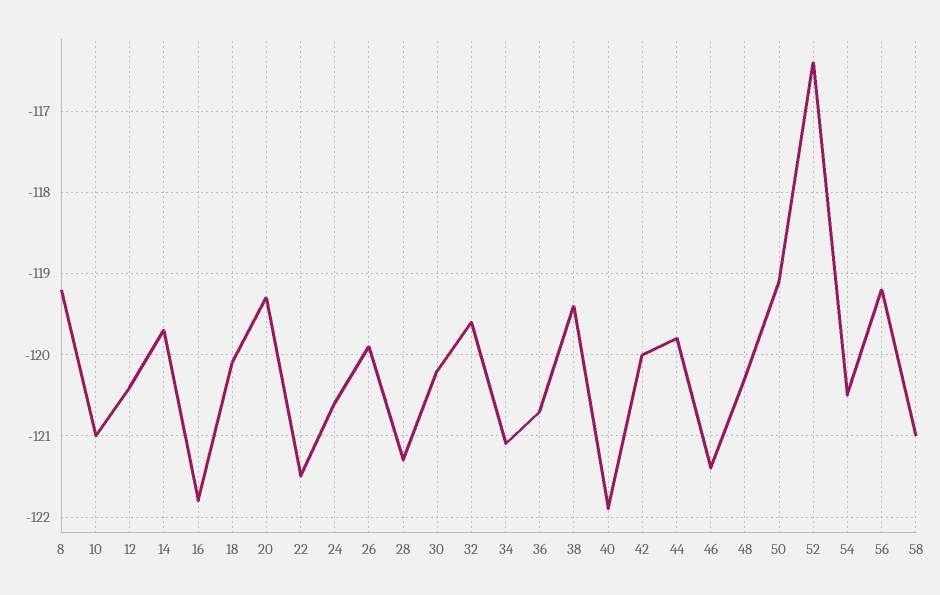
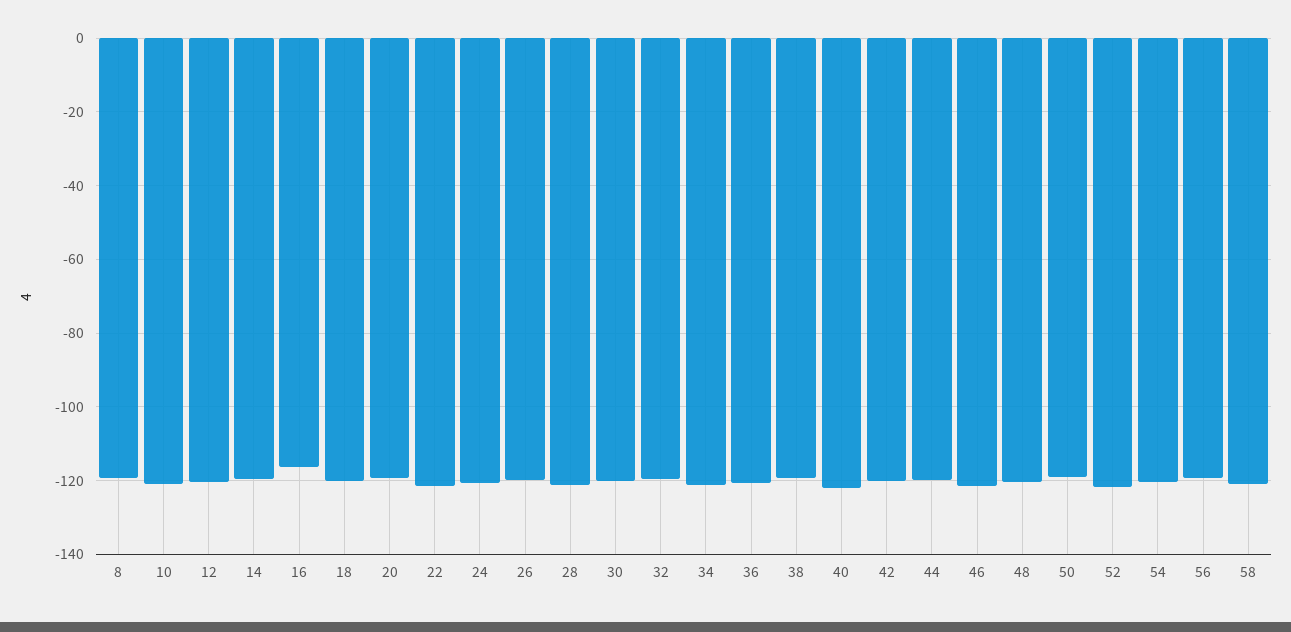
  {
    "8": -119.2,
    "10": -121,
    "12": -120.4,
    "14": -119.7,
-   "16": -121.8,
+   "16": -116,
    "18": -120.1,
    "20": -119.3,
    "22": -121.5,
    "24": -120.6,
    "26": -119.9,
    "28": -121.3,
    "30": -120.2,
    "32": -119.6,
    "34": -121.1,
    "36": -120.7,
    "38": -119.4,
    "40": -121.9,
    "42": -120,
    "44": -119.8,
    "46": -121.4,
    "48": -120.3,
    "50": -119.1,
-   "52": -116.4,
+   "52": -122,
    "54": -120.5,
    "56": -119.2,
    "58": -121
  }

